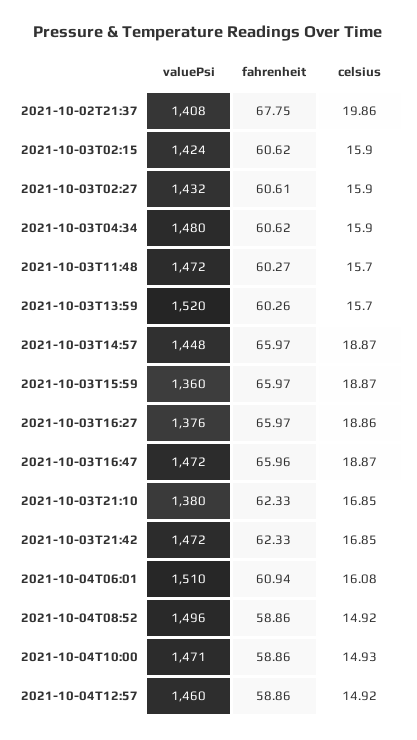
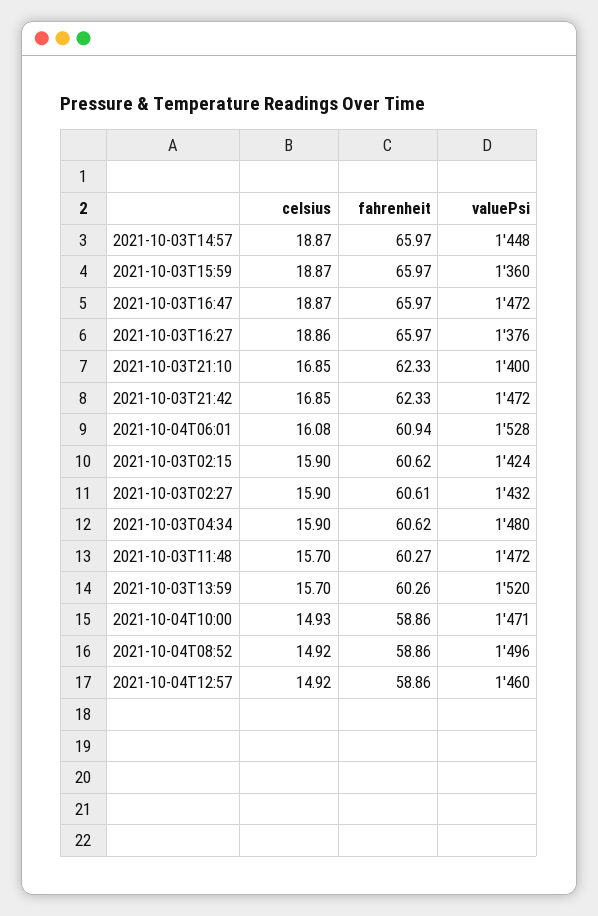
  {
    "valuePsi": {
-     "2021-10-02T21:37": 1408,
      "2021-10-03T02:15": 1424,
      "2021-10-03T02:27": 1432,
      "2021-10-03T04:34": 1480,
      "2021-10-03T11:48": 1472,
      "2021-10-03T13:59": 1520,
      "2021-10-03T14:57": 1448,
      "2021-10-03T15:59": 1360,
      "2021-10-03T16:27": 1376,
      "2021-10-03T16:47": 1472,
-     "2021-10-03T21:10": 1380,
+     "2021-10-03T21:10": 1400,
      "2021-10-03T21:42": 1472,
-     "2021-10-04T06:01": 1510,
+     "2021-10-04T06:01": 1528,
      "2021-10-04T08:52": 1496,
      "2021-10-04T10:00": 1471,
      "2021-10-04T12:57": 1460
    },
    "fahrenheit": {
-     "2021-10-02T21:37": 67.75,
      "2021-10-03T02:15": 60.62,
      "2021-10-03T02:27": 60.61,
      "2021-10-03T04:34": 60.62,
      "2021-10-03T11:48": 60.27,
      "2021-10-03T13:59": 60.26,
      "2021-10-03T14:57": 65.97,
      "2021-10-03T15:59": 65.97,
      "2021-10-03T16:27": 65.97,
-     "2021-10-03T16:47": 65.96,
+     "2021-10-03T16:47": 65.97,
      "2021-10-03T21:10": 62.33,
      "2021-10-03T21:42": 62.33,
      "2021-10-04T06:01": 60.94,
      "2021-10-04T08:52": 58.86,
      "2021-10-04T10:00": 58.86,
      "2021-10-04T12:57": 58.86
    },
    "celsius": {
-     "2021-10-02T21:37": 19.86,
      "2021-10-03T02:15": 15.9,
      "2021-10-03T02:27": 15.9,
      "2021-10-03T04:34": 15.9,
      "2021-10-03T11:48": 15.7,
      "2021-10-03T13:59": 15.7,
      "2021-10-03T14:57": 18.87,
      "2021-10-03T15:59": 18.87,
      "2021-10-03T16:27": 18.86,
      "2021-10-03T16:47": 18.87,
      "2021-10-03T21:10": 16.85,
      "2021-10-03T21:42": 16.85,
      "2021-10-04T06:01": 16.08,
      "2021-10-04T08:52": 14.92,
      "2021-10-04T10:00": 14.93,
      "2021-10-04T12:57": 14.92
    }
  }

